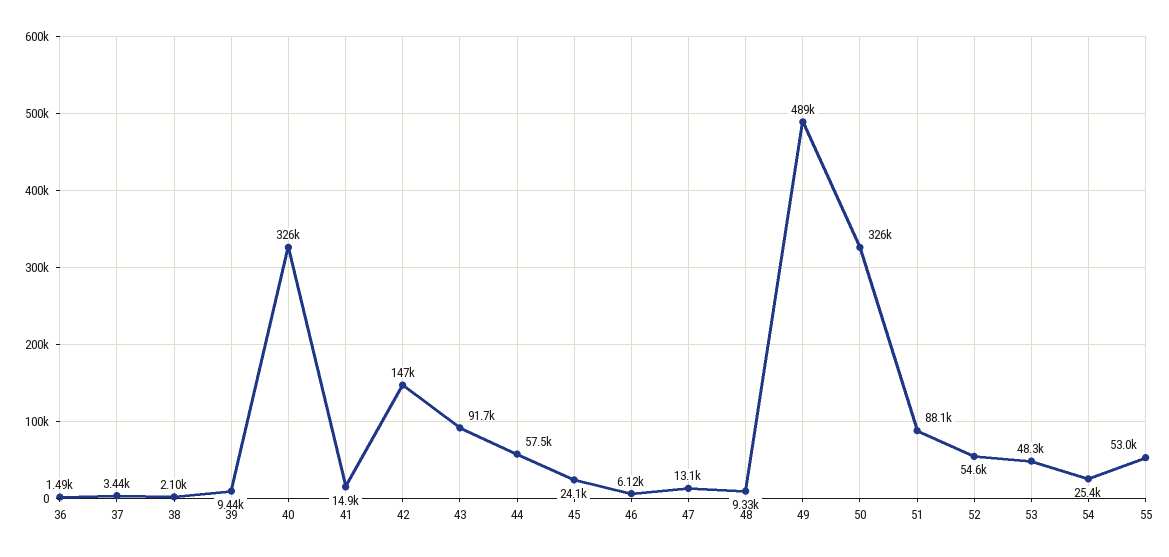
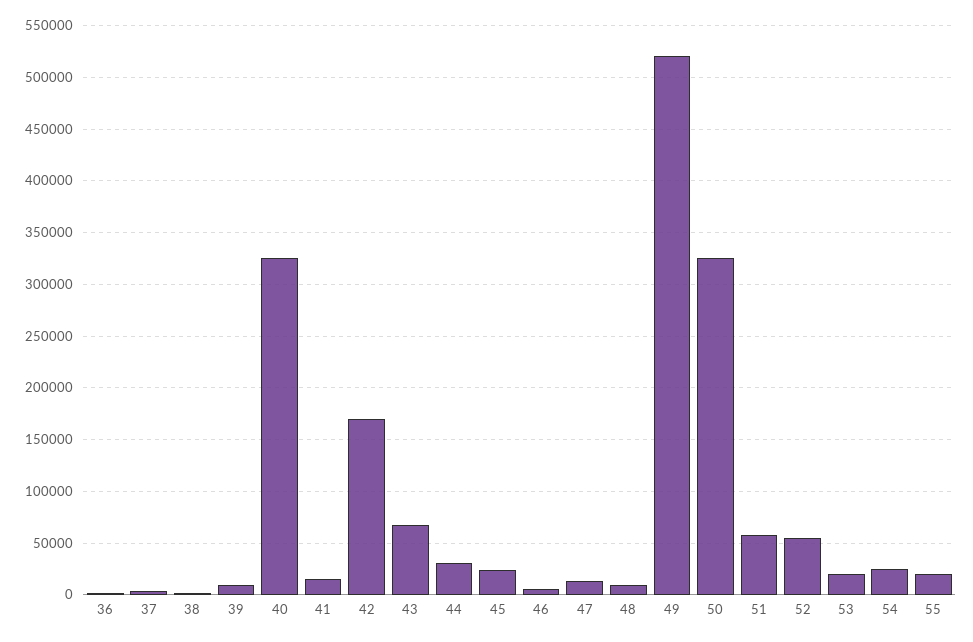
  {
    "36": 1490,
    "37": 3440,
    "38": 2100,
    "39": 9440,
    "40": 326000,
    "41": 14900,
-   "42": 147000,
+   "42": 170000,
-   "43": 91700,
+   "43": 70000,
-   "44": 57500,
+   "44": 30000,
    "45": 24100,
    "46": 6120,
    "47": 13100,
    "48": 9330,
-   "49": 489000,
+   "49": 520000,
    "50": 326000,
-   "51": 88100,
+   "51": 60000,
    "52": 54600,
-   "53": 48300,
+   "53": 20000,
    "54": 25400,
-   "55": 53000
+   "55": 20000
  }

